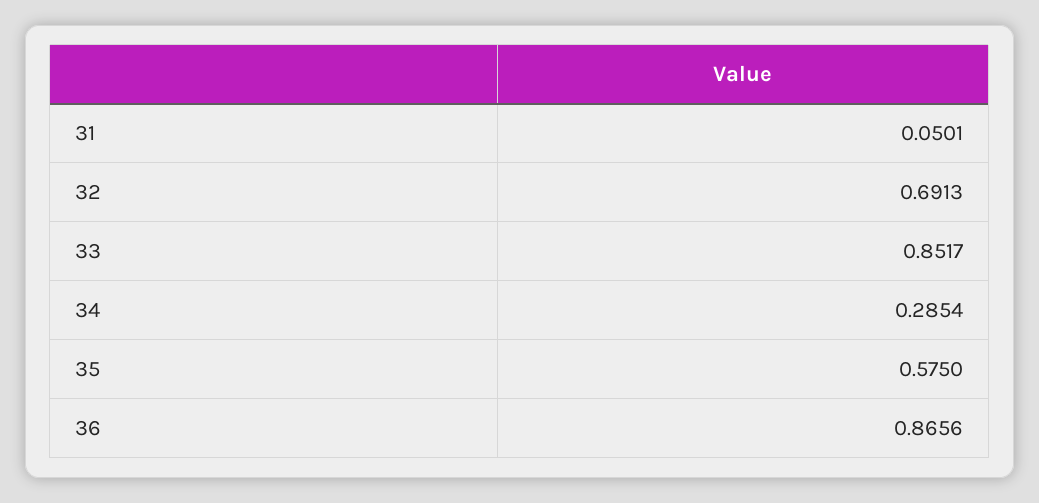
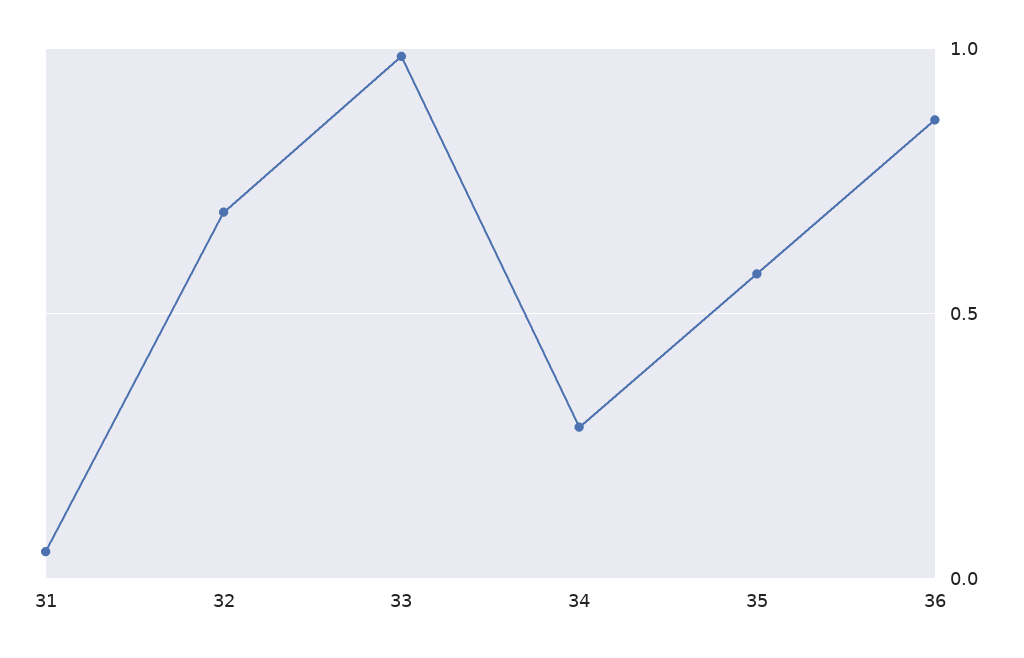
  {
    "31": 0.0501,
    "32": 0.6913,
-   "33": 0.8517,
+   "33": 1,
    "34": 0.2854,
    "35": 0.575,
    "36": 0.8656
  }

